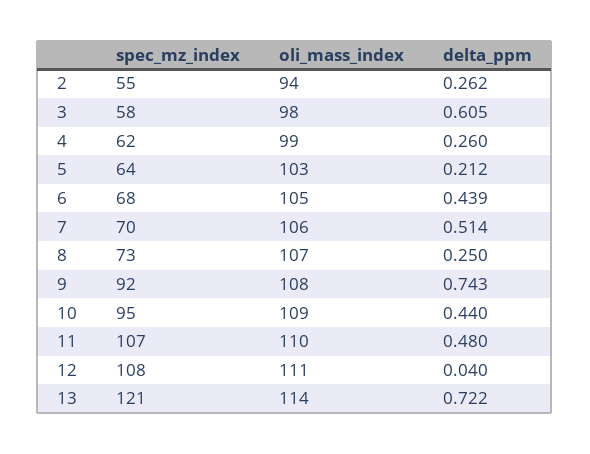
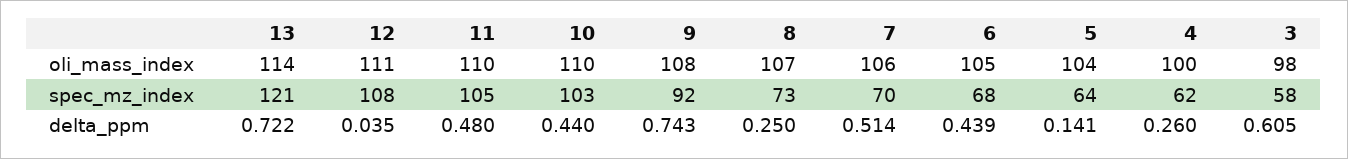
  {
    "spec_mz_index": {
-     "2": 55,
      "3": 58,
      "4": 62,
      "5": 64,
      "6": 68,
      "7": 70,
      "8": 73,
      "9": 92,
-     "10": 95,
+     "10": 103,
-     "11": 107,
+     "11": 105,
      "12": 108,
      "13": 121
    },
    "oli_mass_index": {
-     "2": 94,
      "3": 98,
-     "4": 99,
+     "4": 100,
-     "5": 103,
+     "5": 104,
      "6": 105,
      "7": 106,
      "8": 107,
      "9": 108,
-     "10": 109,
+     "10": 110,
      "11": 110,
      "12": 111,
      "13": 114
    },
    "delta_ppm": {
-     "2": 0.262,
      "3": 0.605,
      "4": 0.26,
-     "5": 0.212,
+     "5": 0.141,
      "6": 0.439,
      "7": 0.514,
      "8": 0.25,
      "9": 0.743,
      "10": 0.44,
      "11": 0.48,
-     "12": 0.04,
+     "12": 0.035,
      "13": 0.722
    }
  }

